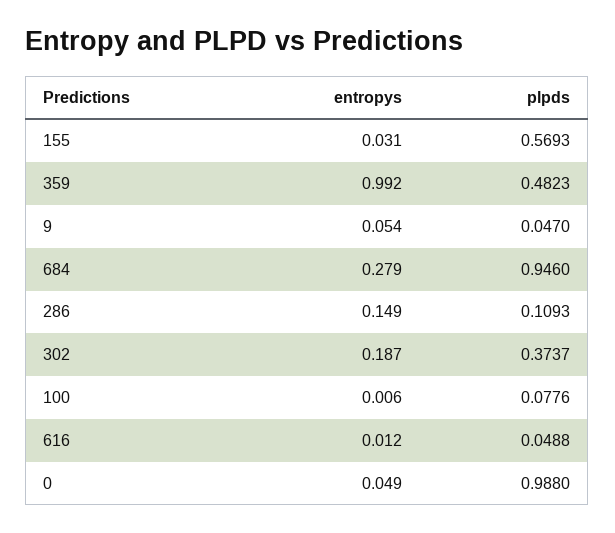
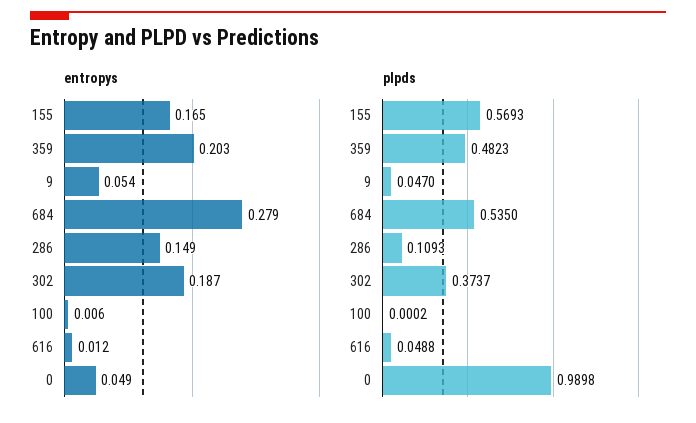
  {
    "entropys": {
-     "155": 0.031,
+     "155": 0.165,
-     "359": 0.992,
+     "359": 0.203,
      "9": 0.054,
      "684": 0.279,
      "286": 0.149,
      "302": 0.187,
      "100": 0.006,
      "616": 0.012,
      "0": 0.049
    },
    "plpds": {
      "155": 0.5693,
      "359": 0.4823,
      "9": 0.047,
-     "684": 0.946,
+     "684": 0.535,
      "286": 0.1093,
      "302": 0.3737,
-     "100": 0.0776,
+     "100": 0.0002,
      "616": 0.0488,
-     "0": 0.988
+     "0": 0.9898
    }
  }

